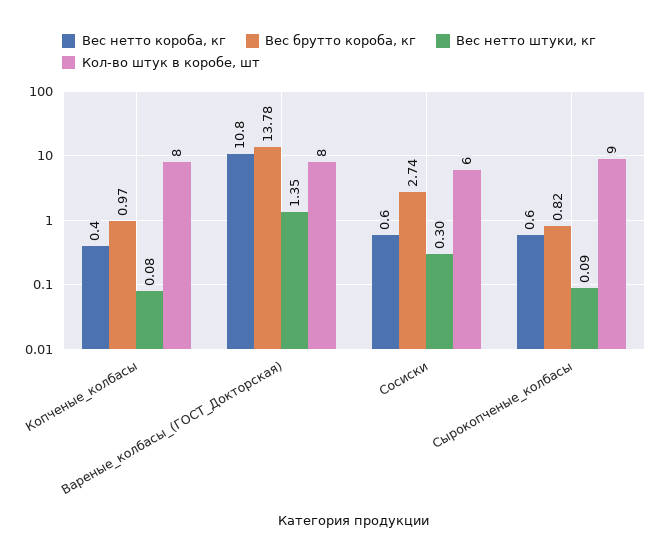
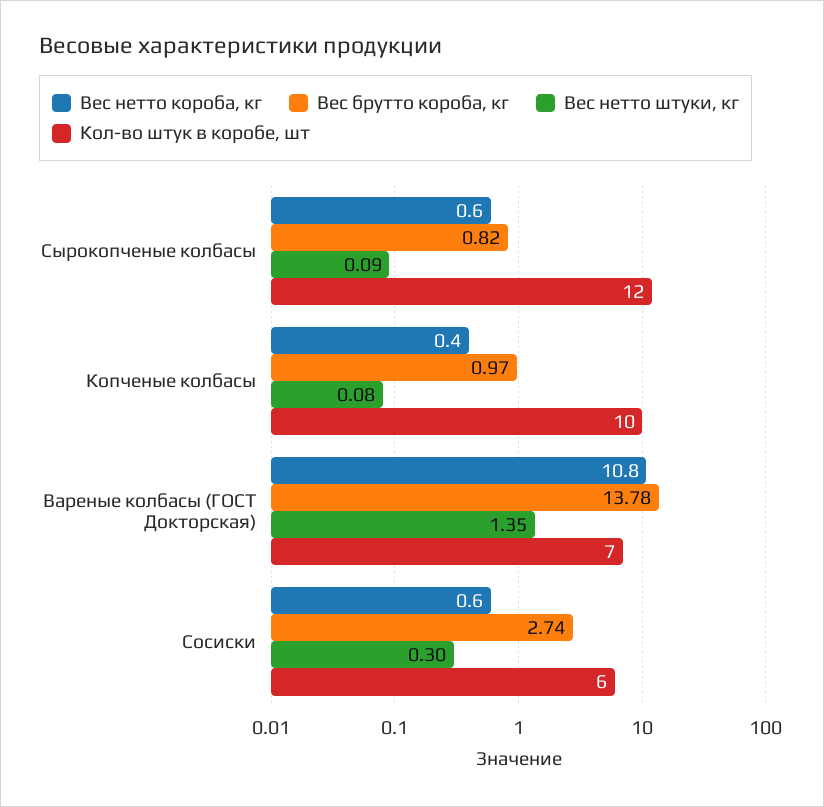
  {
    "Вес нетто короба, кг": {
      "Копченые_колбасы": 0.4,
      "Вареные_колбасы_(ГОСТ_Докторская)": 10.8,
      "Сосиски": 0.6,
      "Сырокопченые_колбасы": 0.6
    },
    "Вес брутто короба, кг": {
      "Копченые_колбасы": 0.97,
      "Вареные_колбасы_(ГОСТ_Докторская)": 13.78,
      "Сосиски": 2.74,
      "Сырокопченые_колбасы": 0.82
    },
    "Вес нетто штуки, кг": {
      "Копченые_колбасы": 0.08,
      "Вареные_колбасы_(ГОСТ_Докторская)": 1.35,
      "Сосиски": 0.3,
      "Сырокопченые_колбасы": 0.09
    },
    "Кол-во штук в коробе, шт": {
-     "Копченые_колбасы": 8,
+     "Копченые_колбасы": 10,
-     "Вареные_колбасы_(ГОСТ_Докторская)": 8,
+     "Вареные_колбасы_(ГОСТ_Докторская)": 7,
      "Сосиски": 6,
-     "Сырокопченые_колбасы": 9
+     "Сырокопченые_колбасы": 12
    }
  }

